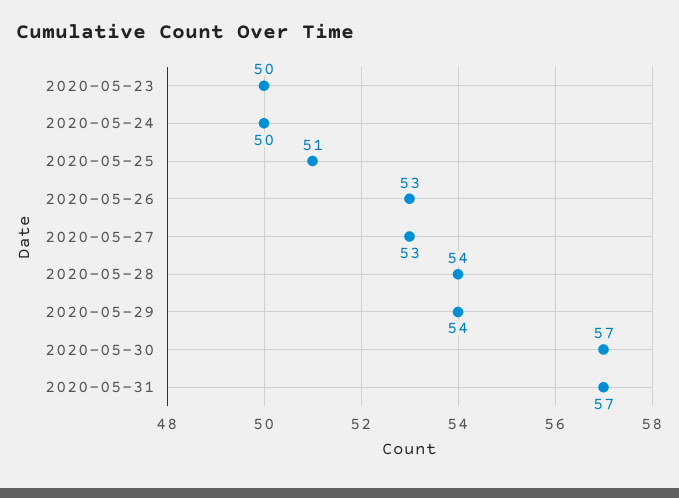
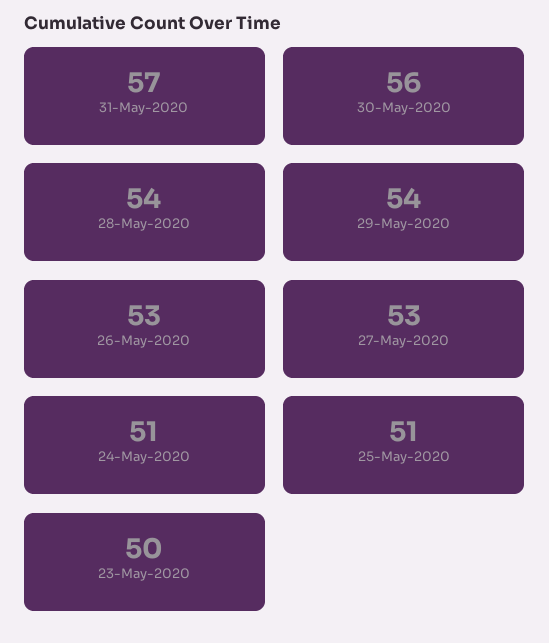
  {
    "2020-05-23": 50,
-   "2020-05-24": 50,
+   "2020-05-24": 51,
    "2020-05-25": 51,
    "2020-05-26": 53,
    "2020-05-27": 53,
    "2020-05-28": 54,
    "2020-05-29": 54,
-   "2020-05-30": 57,
+   "2020-05-30": 56,
    "2020-05-31": 57
  }

